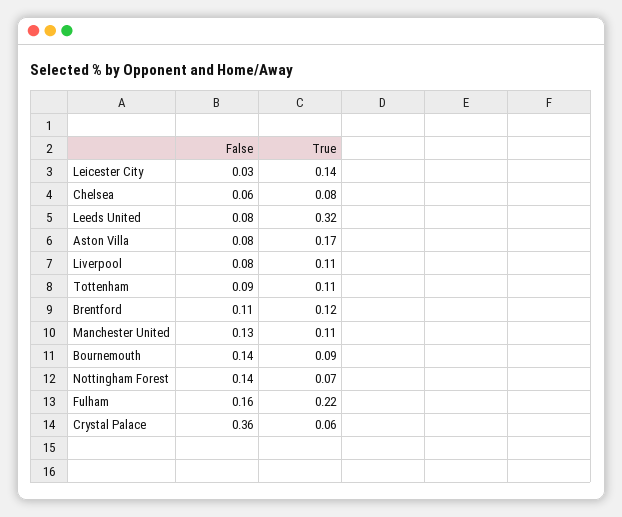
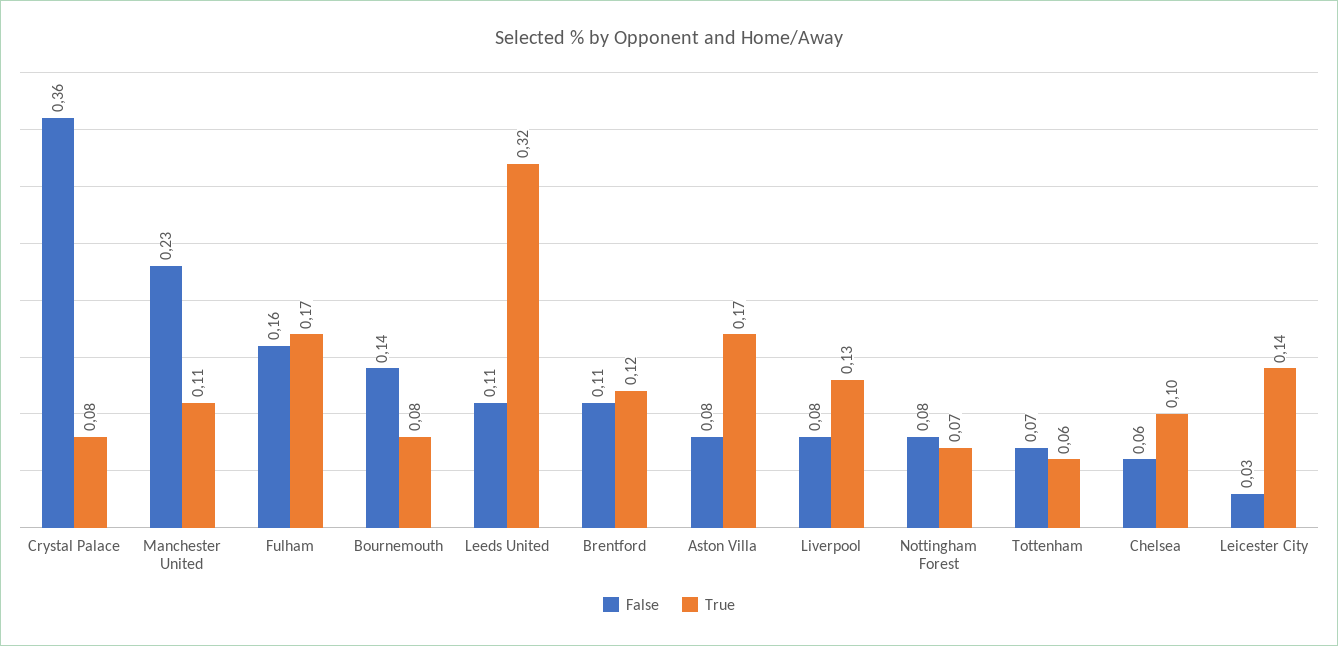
  {
    "False": {
      "Leicester City": 0.03,
      "Chelsea": 0.06,
-     "Leeds United": 0.08,
+     "Leeds United": 0.11,
      "Aston Villa": 0.08,
      "Liverpool": 0.08,
-     "Tottenham": 0.09,
+     "Tottenham": 0.07,
      "Brentford": 0.11,
-     "Manchester United": 0.13,
+     "Manchester United": 0.23,
      "Bournemouth": 0.14,
-     "Nottingham Forest": 0.14,
+     "Nottingham Forest": 0.08,
      "Fulham": 0.16,
      "Crystal Palace": 0.36
    },
    "True": {
      "Leicester City": 0.14,
-     "Chelsea": 0.08,
+     "Chelsea": 0.1,
      "Leeds United": 0.32,
      "Aston Villa": 0.17,
-     "Liverpool": 0.11,
+     "Liverpool": 0.13,
-     "Tottenham": 0.11,
+     "Tottenham": 0.06,
      "Brentford": 0.12,
      "Manchester United": 0.11,
-     "Bournemouth": 0.09,
+     "Bournemouth": 0.08,
      "Nottingham Forest": 0.07,
-     "Fulham": 0.22,
+     "Fulham": 0.17,
-     "Crystal Palace": 0.06
+     "Crystal Palace": 0.08
    }
  }

